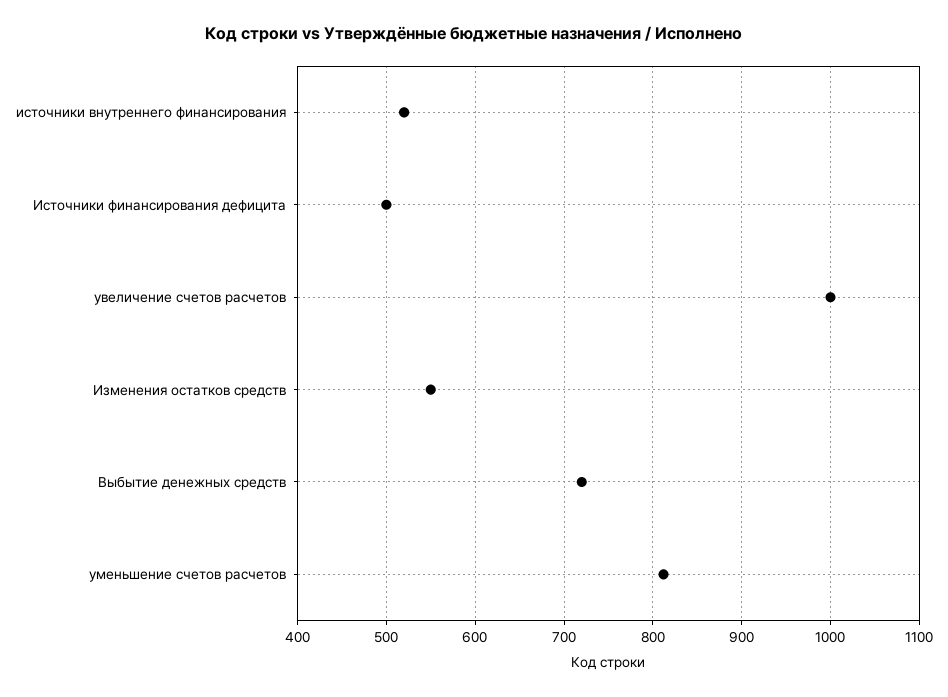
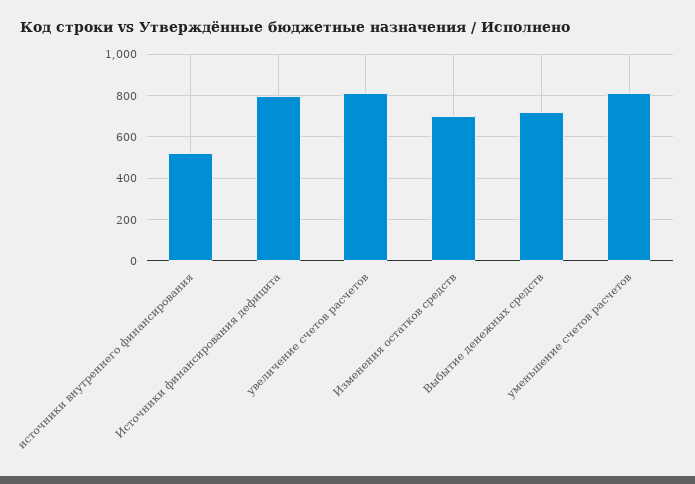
  {
    "источники внутреннего финансирования": 520,
-   "Источники финансирования дефицита": 500,
+   "Источники финансирования дефицита": 800,
-   "увеличение счетов расчетов": 1000,
+   "увеличение счетов расчетов": 800,
-   "Изменения остатков средств": 550,
+   "Изменения остатков средств": 700,
    "Выбытие денежных средств": 720,
    "уменьшение счетов расчетов": 810
  }

